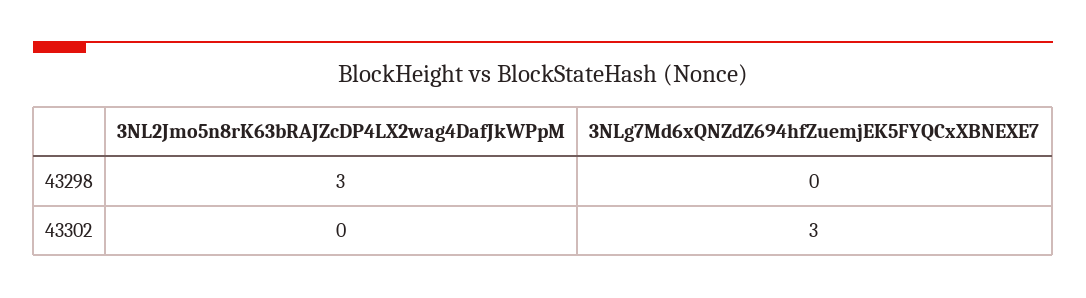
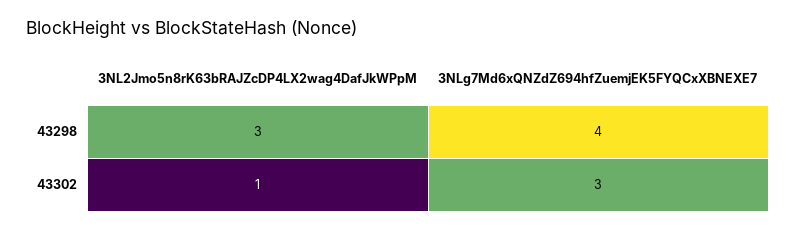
  {
    "3NL2Jmo5n8rK63bRAJZcDP4LX2wag4DafJkWPpM": {
      "43298": 3,
-     "43302": 0
+     "43302": 1
    },
    "3NLg7Md6xQNZdZ694hfZuemjEK5FYQCxXBNEXE7": {
-     "43298": 0,
+     "43298": 4,
      "43302": 3
    }
  }

